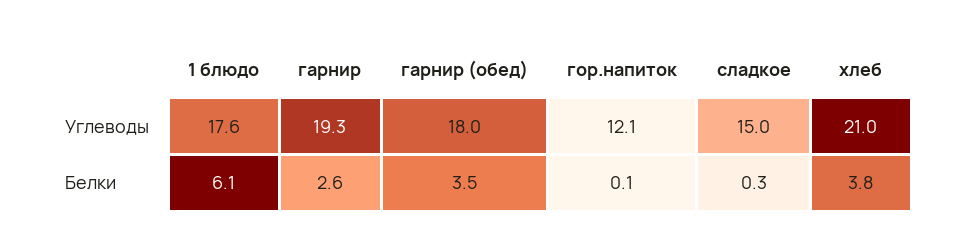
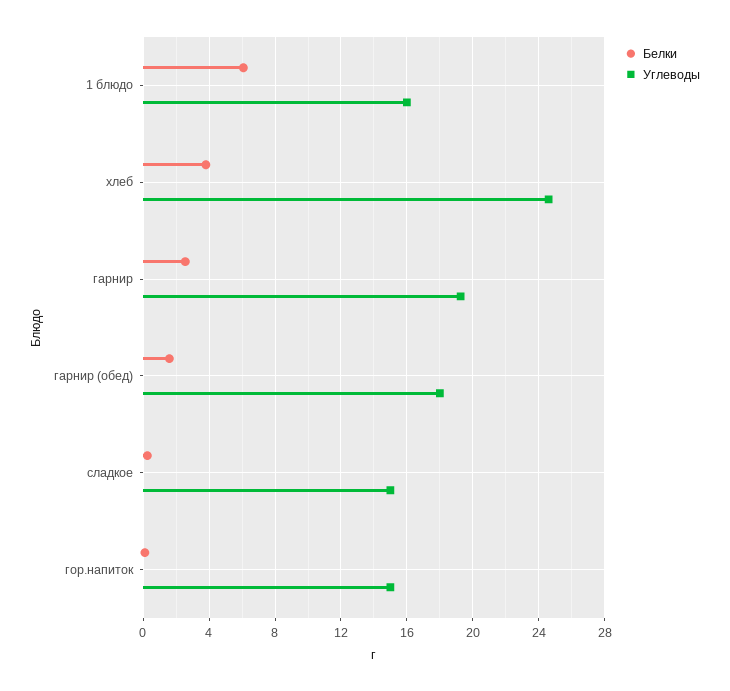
  {
    "Углеводы": {
-     "1 блюдо": 17.6,
+     "1 блюдо": 16,
      "гарнир": 19.3,
      "гарнир (обед)": 18,
-     "гор.напиток": 12.1,
+     "гор.напиток": 15,
      "сладкое": 15,
-     "хлеб": 21
+     "хлеб": 24.5
    },
    "Белки": {
      "1 блюдо": 6.1,
      "гарнир": 2.6,
-     "гарнир (обед)": 3.5,
+     "гарнир (обед)": 1.5,
      "гор.напиток": 0.1,
      "сладкое": 0.3,
      "хлеб": 3.8
    }
  }

